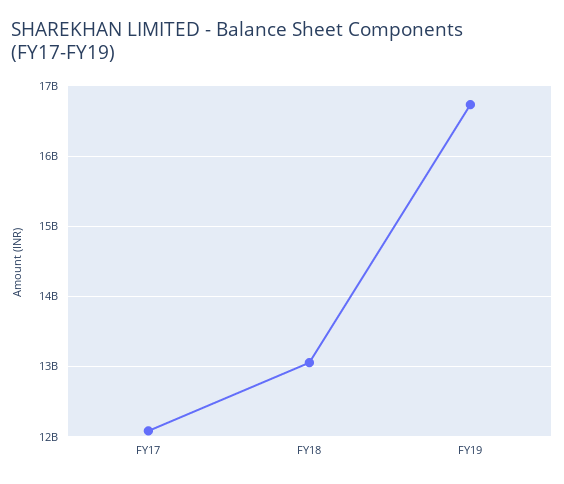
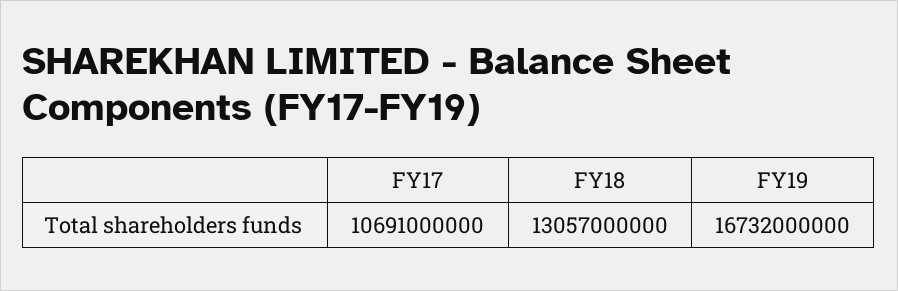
  {
-   "FY17": 12100000000,
+   "FY17": 10691000000,
    "FY18": 13057000000,
    "FY19": 16732000000
  }

